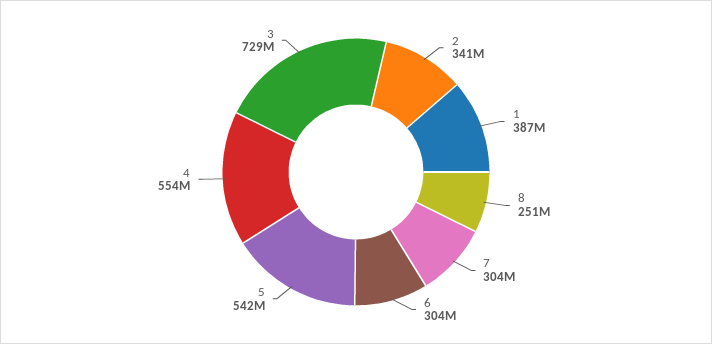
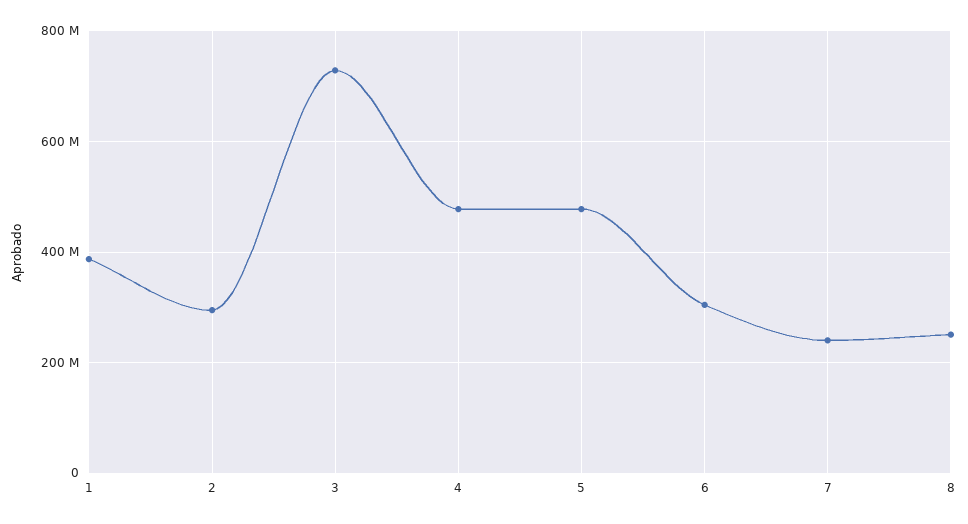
  {
-   "2": 341000000,
+   "2": 300000000,
    "1": 387000000,
    "8": 251000000,
-   "7": 304000000,
+   "7": 240000000,
    "6": 304000000,
-   "5": 542000000,
+   "5": 480000000,
-   "4": 554000000,
+   "4": 480000000,
    "3": 729000000
  }

